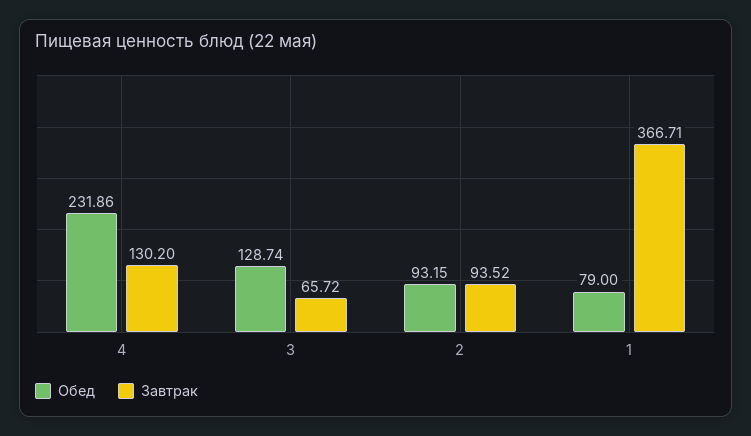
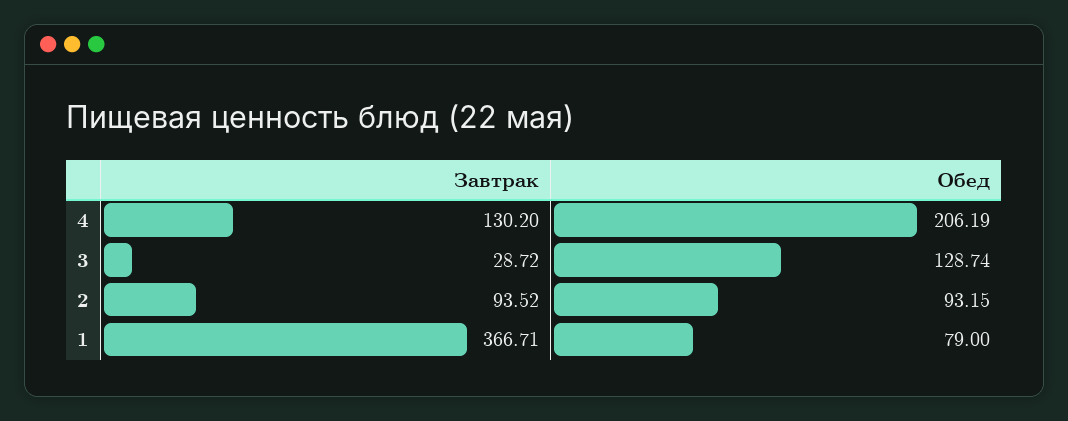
  {
    "Обед": {
-     "4": 231.86,
+     "4": 206.19,
      "3": 128.74,
      "2": 93.15,
      "1": 79
    },
    "Завтрак": {
      "4": 130.2,
-     "3": 65.72,
+     "3": 28.72,
      "2": 93.52,
      "1": 366.71
    }
  }

